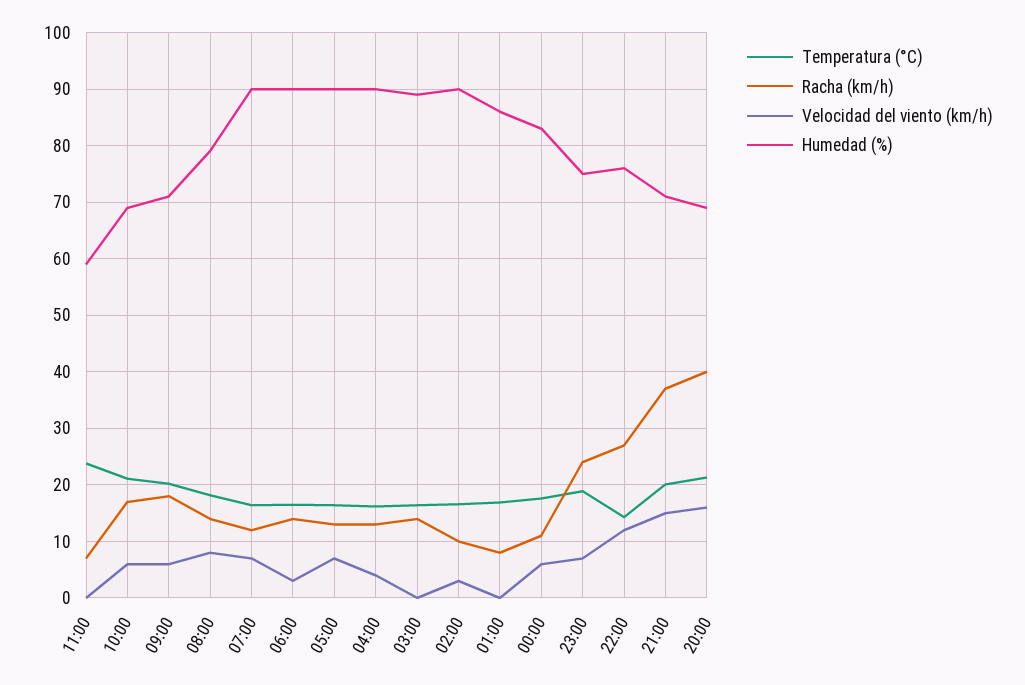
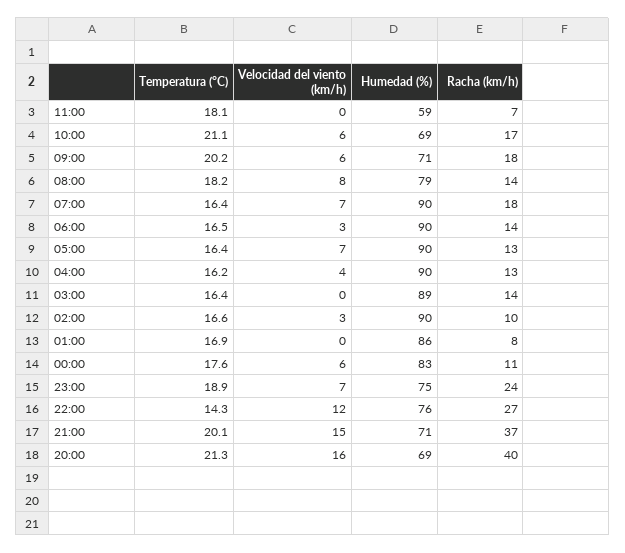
  {
    "Temperatura (°C)": {
-     "11:00": 24,
+     "11:00": 18.1,
      "10:00": 21.1,
      "09:00": 20.2,
      "08:00": 18.2,
      "07:00": 16.4,
      "06:00": 16.5,
      "05:00": 16.4,
      "04:00": 16.2,
      "03:00": 16.4,
      "02:00": 16.6,
      "01:00": 16.9,
      "00:00": 17.6,
      "23:00": 18.9,
      "22:00": 14.3,
      "21:00": 20.1,
      "20:00": 21.3
    },
    "Racha (km/h)": {
      "11:00": 7,
      "10:00": 17,
      "09:00": 18,
      "08:00": 14,
-     "07:00": 12,
+     "07:00": 18,
      "06:00": 14,
      "05:00": 13,
      "04:00": 13,
      "03:00": 14,
      "02:00": 10,
      "01:00": 8,
      "00:00": 11,
      "23:00": 24,
      "22:00": 27,
      "21:00": 37,
      "20:00": 40
    },
    "Velocidad del viento (km/h)": {
      "11:00": 0,
      "10:00": 6,
      "09:00": 6,
      "08:00": 8,
      "07:00": 7,
      "06:00": 3,
      "05:00": 7,
      "04:00": 4,
      "03:00": 0,
      "02:00": 3,
      "01:00": 0,
      "00:00": 6,
      "23:00": 7,
      "22:00": 12,
      "21:00": 15,
      "20:00": 16
    },
    "Humedad (%)": {
      "11:00": 59,
      "10:00": 69,
      "09:00": 71,
      "08:00": 79,
      "07:00": 90,
      "06:00": 90,
      "05:00": 90,
      "04:00": 90,
      "03:00": 89,
      "02:00": 90,
      "01:00": 86,
      "00:00": 83,
      "23:00": 75,
      "22:00": 76,
      "21:00": 71,
      "20:00": 69
    }
  }

